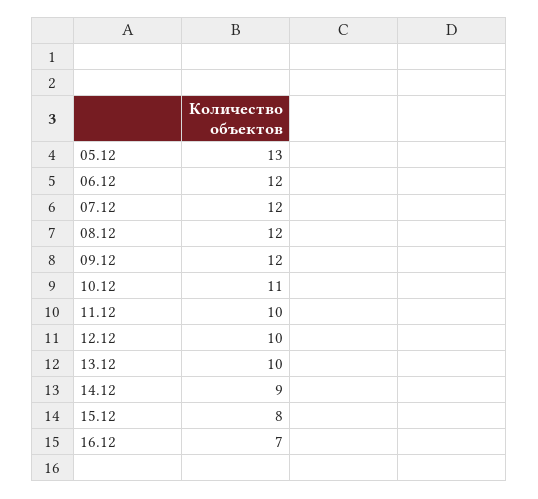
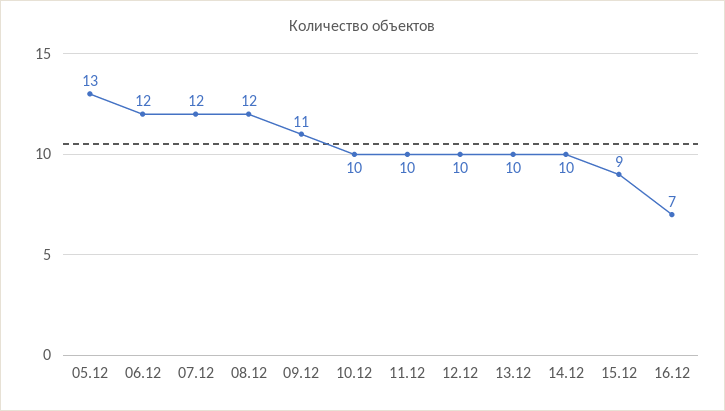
  {
    "05.12": 13,
    "06.12": 12,
    "07.12": 12,
    "08.12": 12,
-   "09.12": 12,
+   "09.12": 11,
-   "10.12": 11,
+   "10.12": 10,
    "11.12": 10,
    "12.12": 10,
    "13.12": 10,
-   "14.12": 9,
+   "14.12": 10,
-   "15.12": 8,
+   "15.12": 9,
    "16.12": 7
  }

